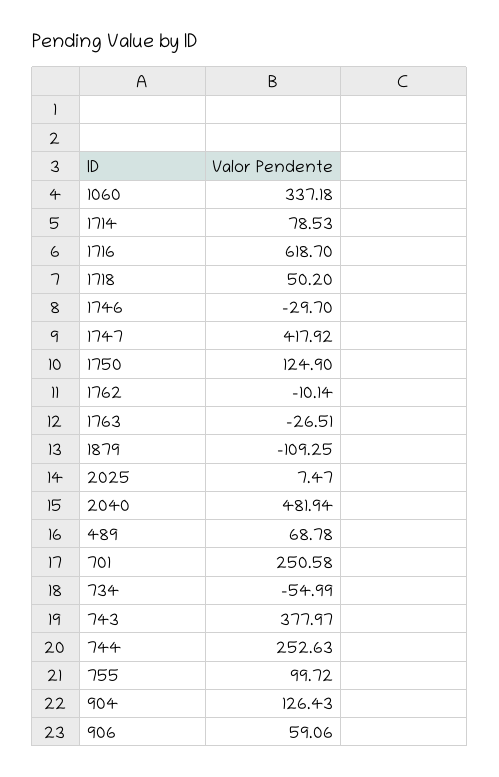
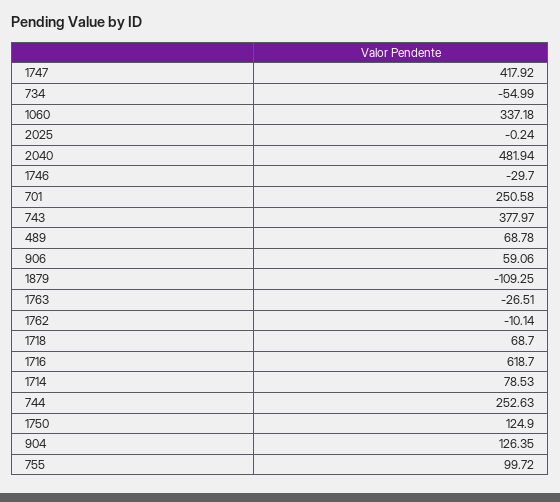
  {
    "1060": 337.18,
    "1714": 78.53,
    "1716": 618.7,
-   "1718": 50.2,
+   "1718": 68.7,
    "1746": -29.7,
    "1747": 417.92,
    "1750": 124.9,
    "1762": -10.14,
    "1763": -26.51,
    "1879": -109.25,
-   "2025": 7.47,
+   "2025": -0.24,
    "2040": 481.94,
    "489": 68.78,
    "701": 250.58,
    "734": -54.99,
    "743": 377.97,
    "744": 252.63,
    "755": 99.72,
-   "904": 126.43,
+   "904": 126.35,
    "906": 59.06
  }

